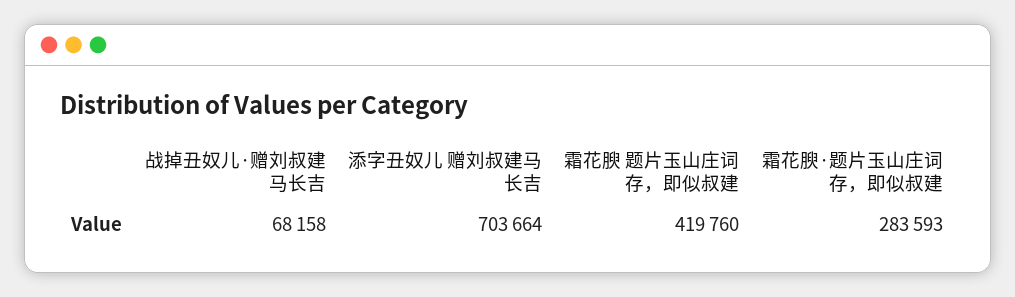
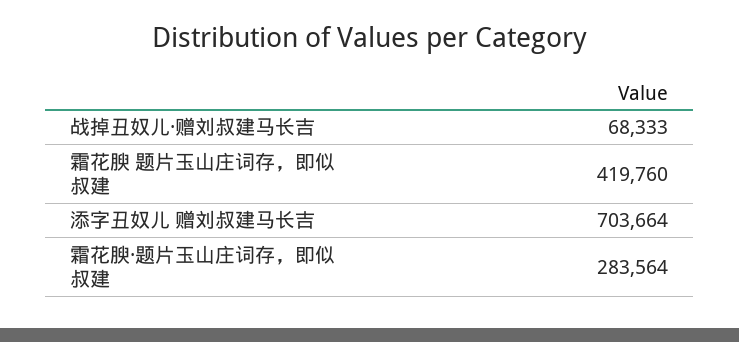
  {
-   "战掉丑奴儿·赠刘叔建马长吉": 68158,
+   "战掉丑奴儿·赠刘叔建马长吉": 68333,
    "添字丑奴儿 赠刘叔建马长吉": 703664,
    "霜花腴 题片玉山庄词存，即似叔建": 419760,
-   "霜花腴·题片玉山庄词存，即似叔建": 283593
+   "霜花腴·题片玉山庄词存，即似叔建": 283564
  }

